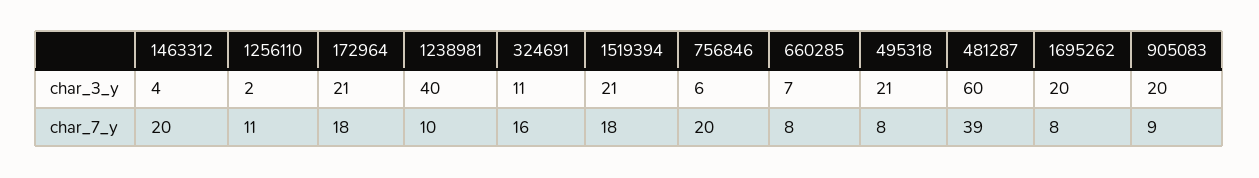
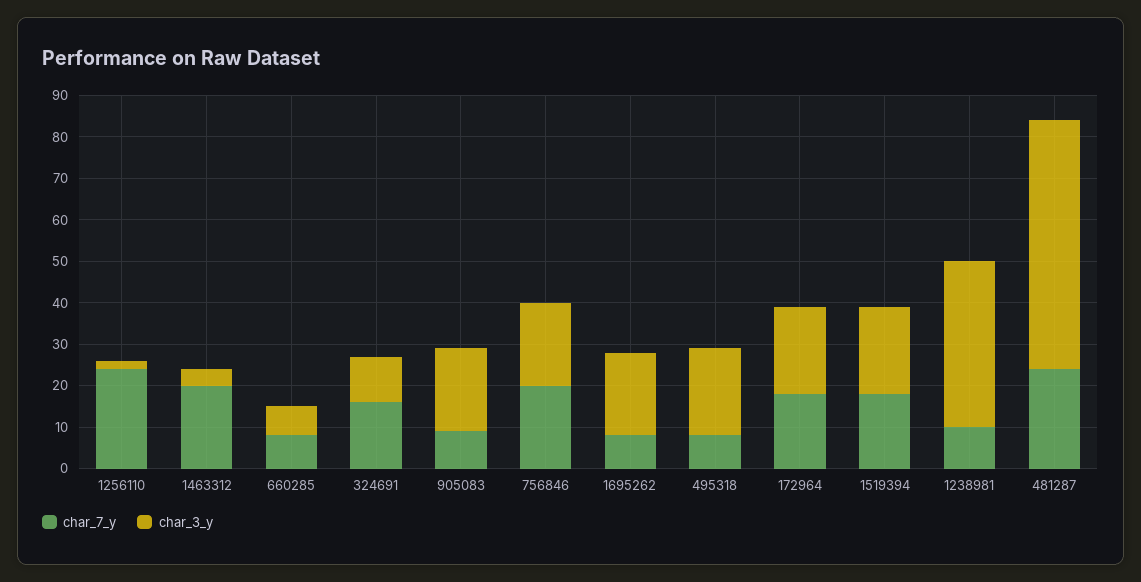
  {
    "char_3_y": {
      "1463312": 4,
      "1256110": 2,
      "172964": 21,
      "1238981": 40,
      "324691": 11,
      "1519394": 21,
-     "756846": 6,
+     "756846": 20,
      "660285": 7,
      "495318": 21,
      "481287": 60,
      "1695262": 20,
      "905083": 20
    },
    "char_7_y": {
      "1463312": 20,
-     "1256110": 11,
+     "1256110": 25,
      "172964": 18,
      "1238981": 10,
      "324691": 16,
      "1519394": 18,
      "756846": 20,
      "660285": 8,
      "495318": 8,
-     "481287": 39,
+     "481287": 25,
      "1695262": 8,
      "905083": 9
    }
  }

